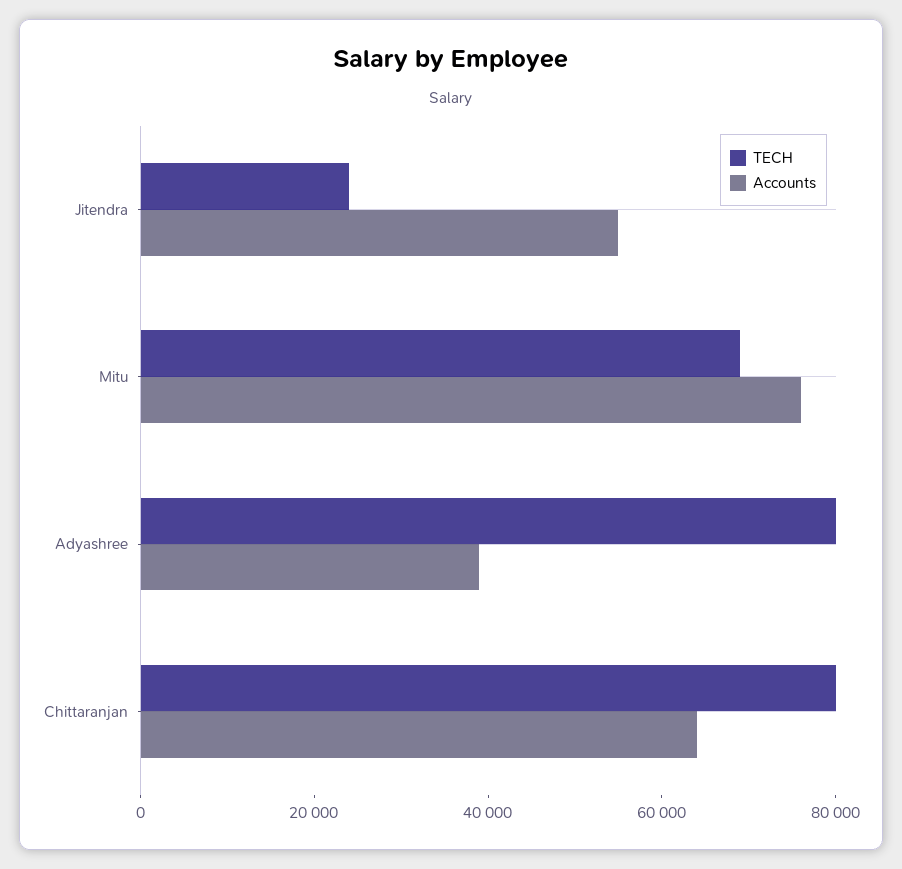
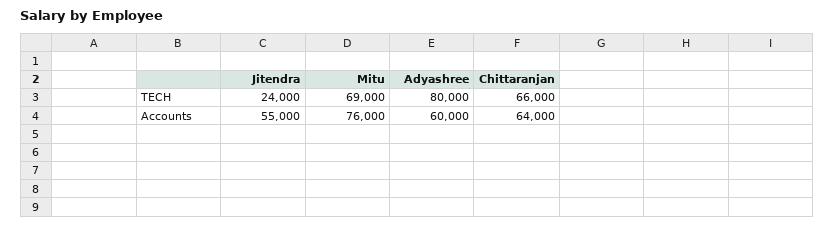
  {
    "TECH": {
      "Jitendra": 24000,
      "Mitu": 69000,
      "Adyashree": 80000,
-     "Chittaranjan": 80000
+     "Chittaranjan": 66000
    },
    "Accounts": {
      "Jitendra": 55000,
      "Mitu": 76000,
-     "Adyashree": 40000,
+     "Adyashree": 60000,
      "Chittaranjan": 64000
    }
  }

